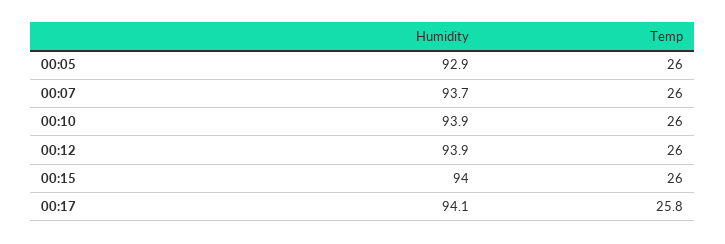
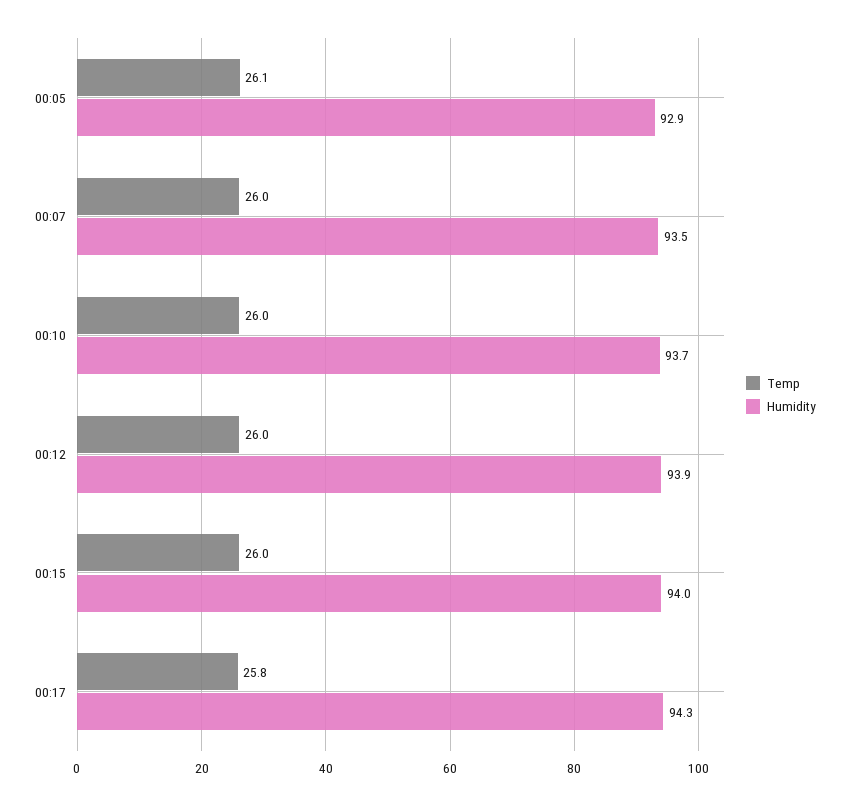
  {
    "Humidity": {
      "00:05": 92.9,
-     "00:07": 93.7,
+     "00:07": 93.5,
-     "00:10": 93.9,
+     "00:10": 93.7,
      "00:12": 93.9,
      "00:15": 94,
-     "00:17": 94.1
+     "00:17": 94.3
    },
    "Temp": {
-     "00:05": 26,
+     "00:05": 26.1,
      "00:07": 26,
      "00:10": 26,
      "00:12": 26,
      "00:15": 26,
      "00:17": 25.8
    }
  }

